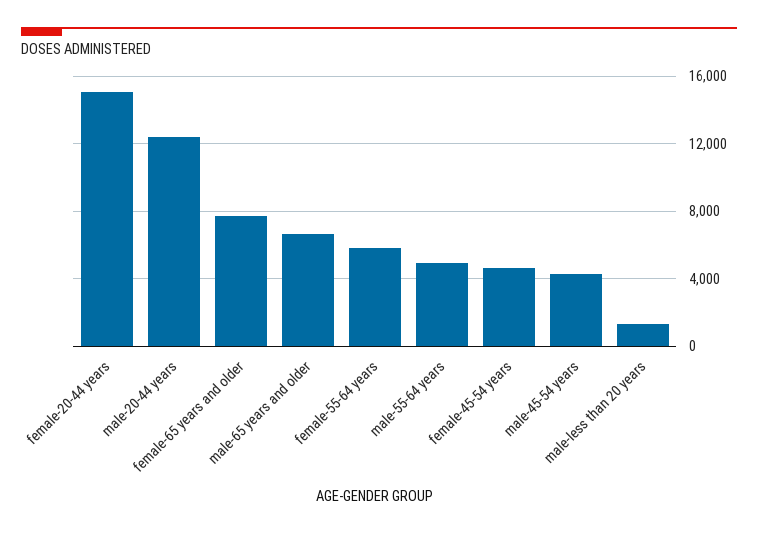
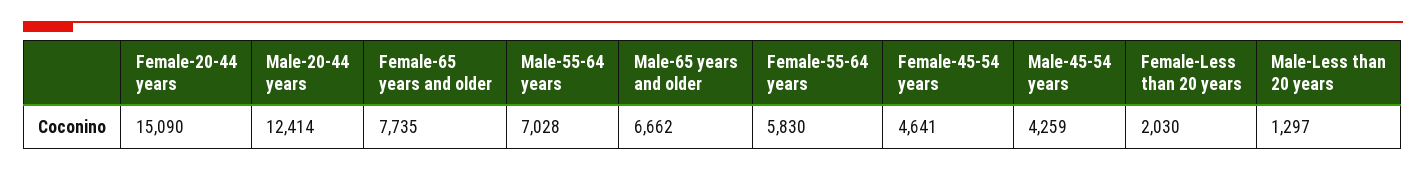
  {
    "female-20-44 years": 15090,
    "male-20-44 years": 12414,
    "female-65 years and older": 7735,
    "male-65 years and older": 6662,
    "female-55-64 years": 5830,
-   "male-55-64 years": 5000,
+   "male-55-64 years": 7028,
    "female-45-54 years": 4641,
    "male-45-54 years": 4259,
-   "male-less than 20 years": 1297
+   "male-less than 20 years": 1297,
+   "Female-Less than 20 years": 2030
  }

